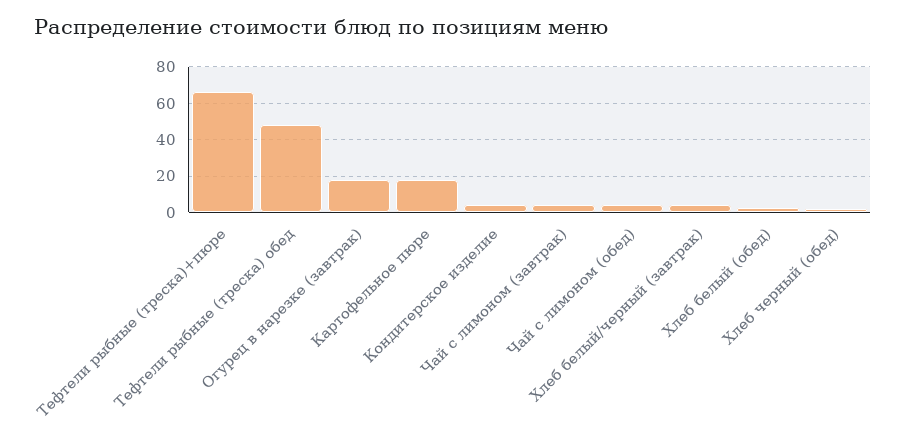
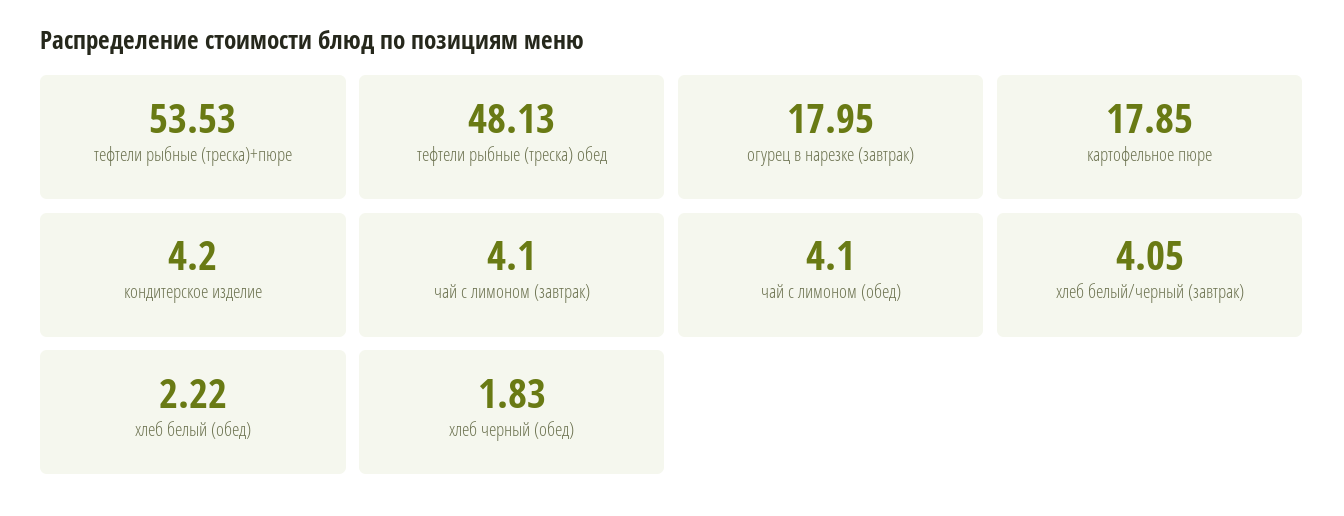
  {
-   "Тефтели рыбные (треска)+пюре": 65,
+   "Тефтели рыбные (треска)+пюре": 53.53,
    "Тефтели рыбные (треска) обед": 48.13,
    "Огурец в нарезке (завтрак)": 17.95,
    "Картофельное пюре": 17.85,
    "Кондитерское изделие": 4.2,
    "Чай с лимоном (завтрак)": 4.1,
    "Чай с лимоном (обед)": 4.1,
    "Хлеб белый/черный (завтрак)": 4.05,
    "Хлеб белый (обед)": 2.22,
    "Хлеб черный (обед)": 1.83
  }

